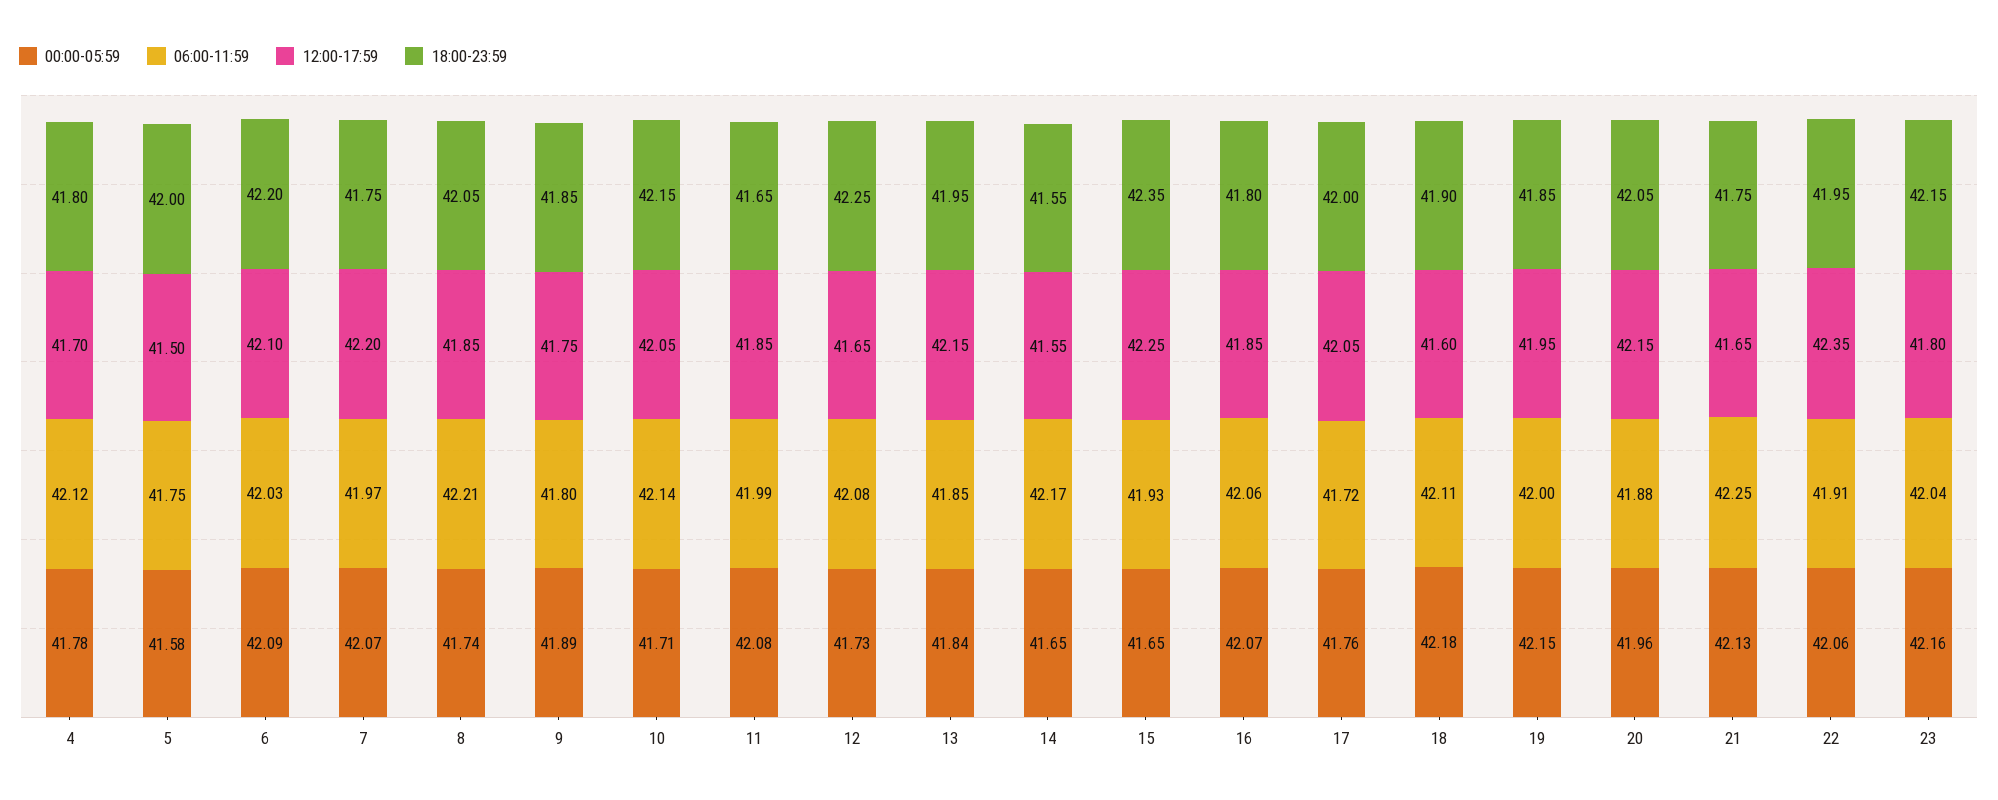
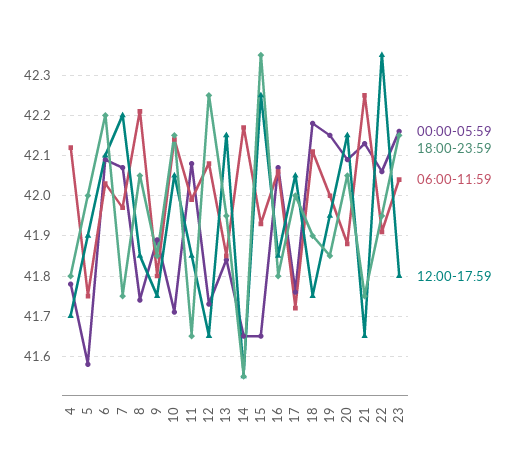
  {
    "00:00-05:59": {
      "4": 41.78,
      "5": 41.58,
      "6": 42.09,
      "7": 42.07,
      "8": 41.74,
      "9": 41.89,
      "10": 41.71,
      "11": 42.08,
      "12": 41.73,
      "13": 41.84,
      "14": 41.65,
      "15": 41.65,
      "16": 42.07,
      "17": 41.76,
      "18": 42.18,
      "19": 42.15,
-     "20": 41.96,
+     "20": 42.1,
      "21": 42.13,
      "22": 42.06,
      "23": 42.16
    },
    "06:00-11:59": {
      "4": 42.12,
      "5": 41.75,
      "6": 42.03,
      "7": 41.97,
      "8": 42.21,
      "9": 41.8,
      "10": 42.14,
      "11": 41.99,
      "12": 42.08,
      "13": 41.85,
      "14": 42.17,
      "15": 41.93,
      "16": 42.06,
      "17": 41.72,
      "18": 42.11,
      "19": 42,
      "20": 41.88,
      "21": 42.25,
      "22": 41.91,
      "23": 42.04
    },
    "12:00-17:59": {
      "4": 41.7,
-     "5": 41.5,
+     "5": 41.9,
      "6": 42.1,
      "7": 42.2,
      "8": 41.85,
      "9": 41.75,
      "10": 42.05,
      "11": 41.85,
      "12": 41.65,
      "13": 42.15,
      "14": 41.55,
      "15": 42.25,
      "16": 41.85,
      "17": 42.05,
-     "18": 41.6,
+     "18": 41.75,
      "19": 41.95,
      "20": 42.15,
      "21": 41.65,
      "22": 42.35,
      "23": 41.8
    },
    "18:00-23:59": {
      "4": 41.8,
      "5": 42,
      "6": 42.2,
      "7": 41.75,
      "8": 42.05,
      "9": 41.85,
      "10": 42.15,
      "11": 41.65,
      "12": 42.25,
      "13": 41.95,
      "14": 41.55,
      "15": 42.35,
      "16": 41.8,
      "17": 42,
      "18": 41.9,
      "19": 41.85,
      "20": 42.05,
      "21": 41.75,
      "22": 41.95,
      "23": 42.15
    }
  }

